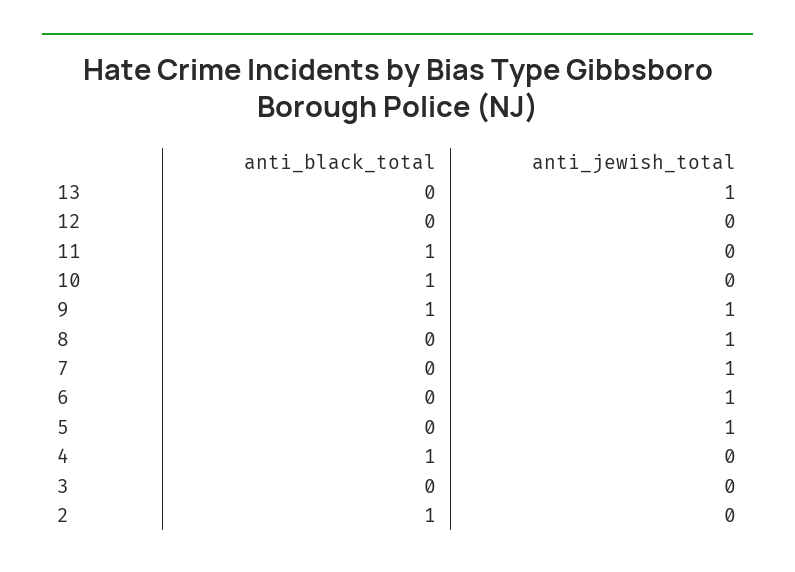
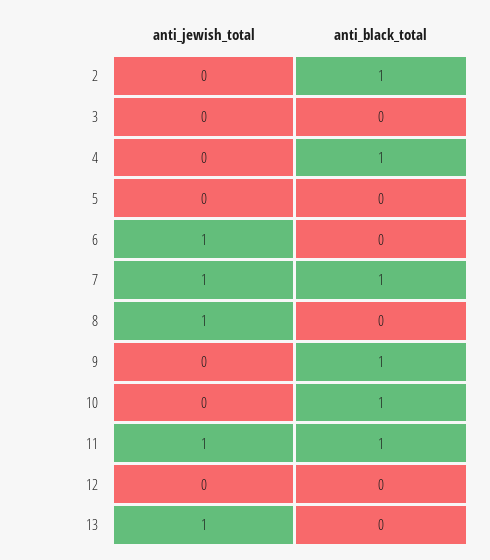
  {
    "anti_black_total": {
      "13": 0,
      "12": 0,
      "11": 1,
      "10": 1,
      "9": 1,
      "8": 0,
-     "7": 0,
+     "7": 1,
      "6": 0,
      "5": 0,
      "4": 1,
      "3": 0,
      "2": 1
    },
    "anti_jewish_total": {
      "13": 1,
      "12": 0,
-     "11": 0,
+     "11": 1,
      "10": 0,
-     "9": 1,
+     "9": 0,
      "8": 1,
      "7": 1,
      "6": 1,
-     "5": 1,
+     "5": 0,
      "4": 0,
      "3": 0,
      "2": 0
    }
  }

